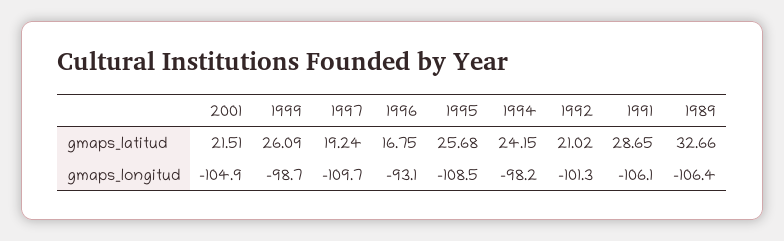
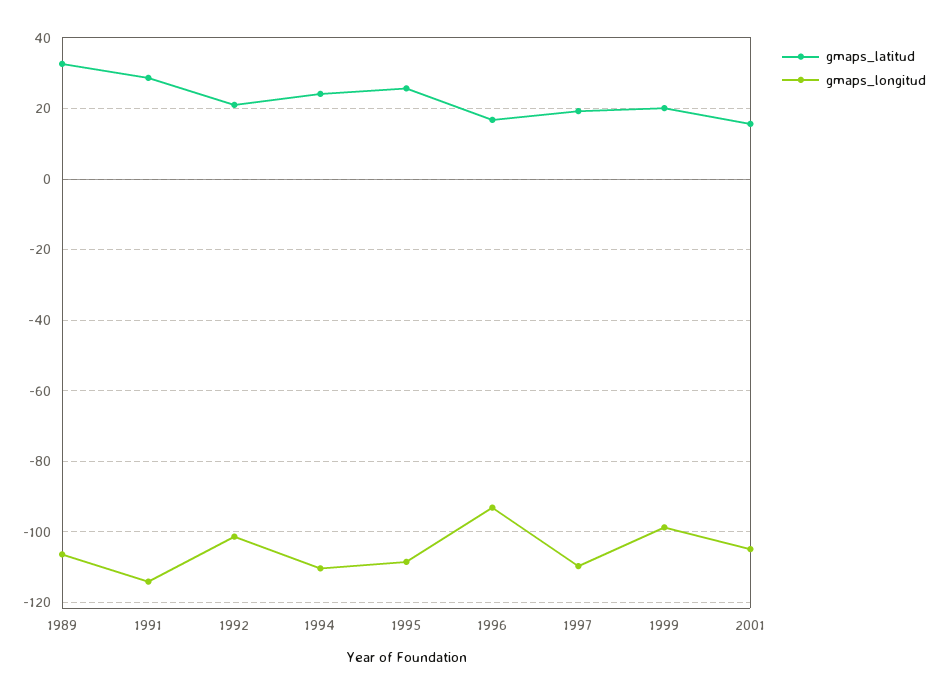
  {
    "gmaps_latitud": {
-     "2001": 21.51,
+     "2001": 16,
-     "1999": 26.09,
+     "1999": 20,
      "1997": 19.24,
      "1996": 16.75,
      "1995": 25.68,
      "1994": 24.15,
      "1992": 21.02,
      "1991": 28.65,
      "1989": 32.66
    },
    "gmaps_longitud": {
      "2001": -104.9,
      "1999": -98.7,
      "1997": -109.7,
      "1996": -93.1,
      "1995": -108.5,
-     "1994": -98.2,
+     "1994": -110,
      "1992": -101.3,
-     "1991": -106.1,
+     "1991": -114,
      "1989": -106.4
    }
  }

